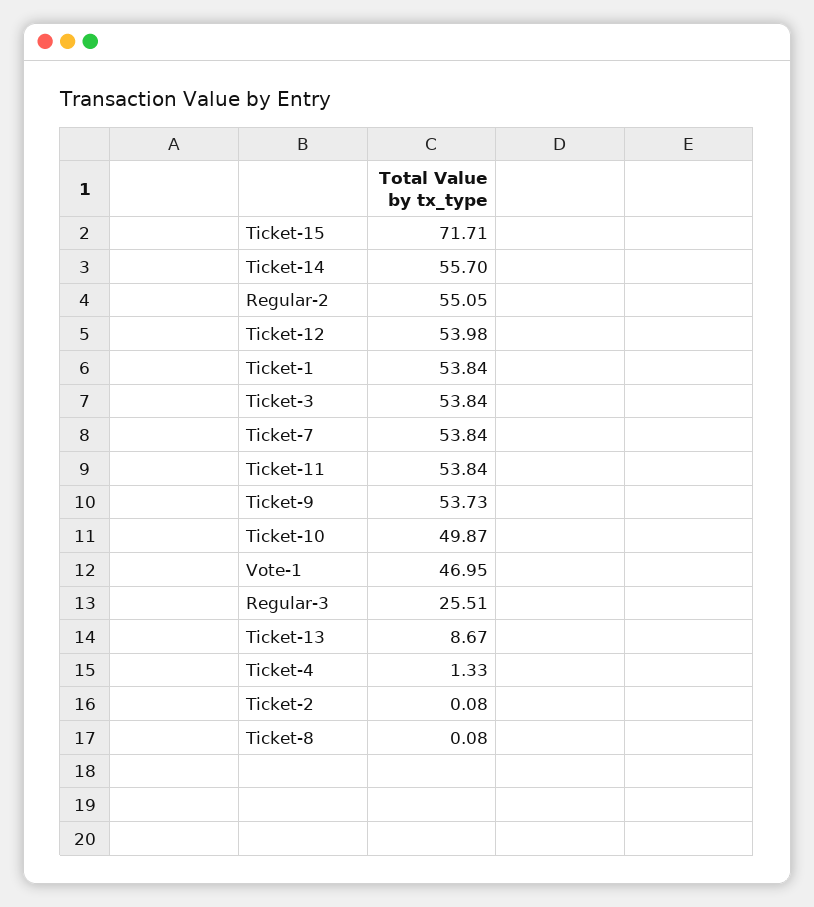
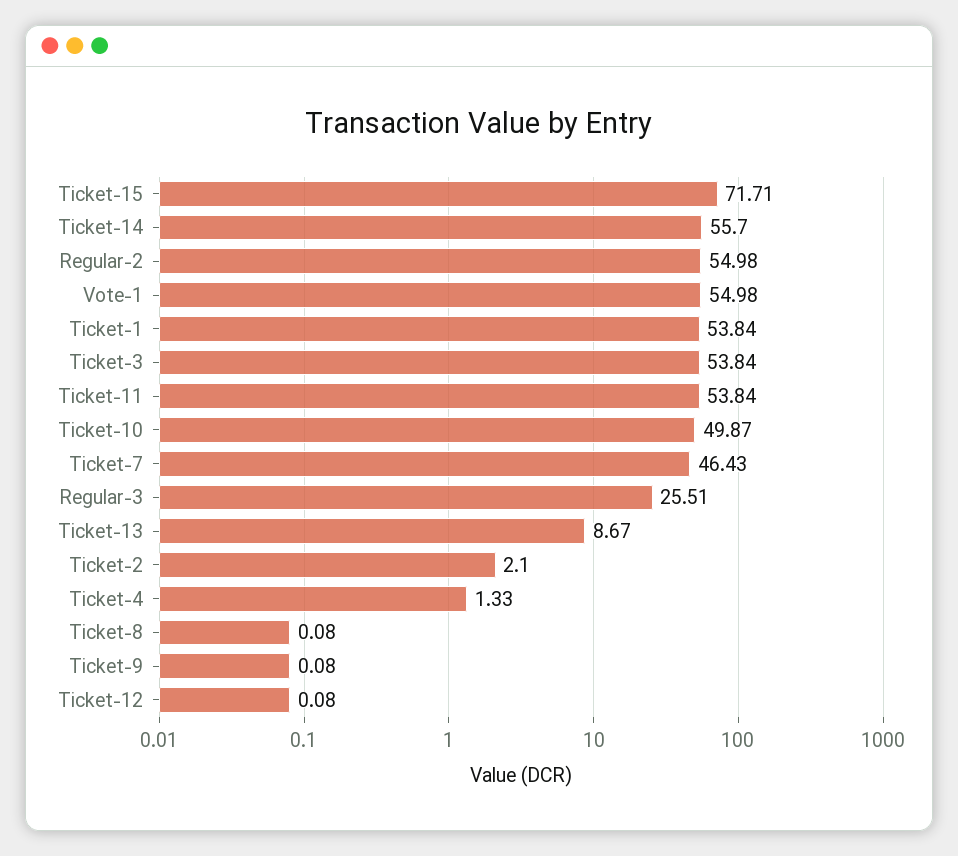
  {
    "Ticket-15": 71.71,
    "Ticket-14": 55.7,
-   "Regular-2": 55.05,
+   "Regular-2": 54.98,
-   "Ticket-12": 53.98,
+   "Ticket-12": 0.08,
    "Ticket-1": 53.84,
    "Ticket-3": 53.84,
-   "Ticket-7": 53.84,
+   "Ticket-7": 46.43,
    "Ticket-11": 53.84,
-   "Ticket-9": 53.73,
+   "Ticket-9": 0.08,
    "Ticket-10": 49.87,
-   "Vote-1": 46.95,
+   "Vote-1": 54.98,
    "Regular-3": 25.51,
    "Ticket-13": 8.67,
    "Ticket-4": 1.33,
-   "Ticket-2": 0.08,
+   "Ticket-2": 2.1,
    "Ticket-8": 0.08
  }

